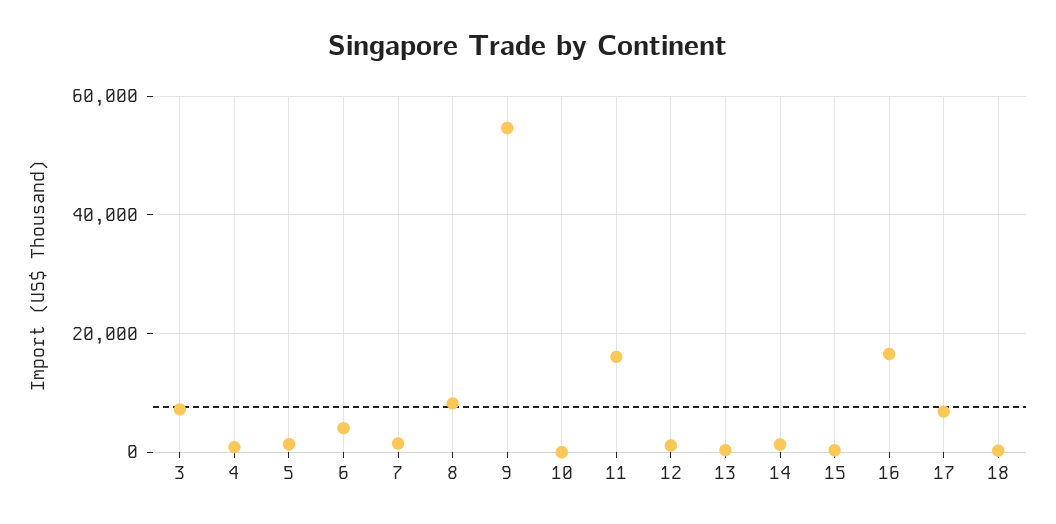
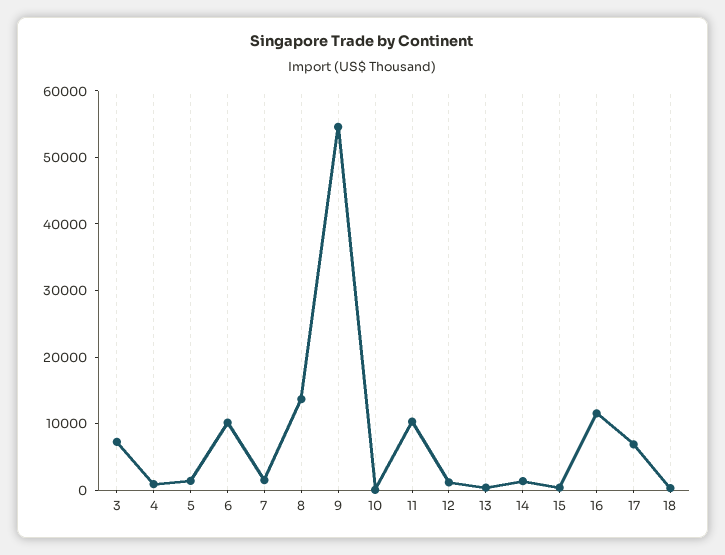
  {
    "3": 8000,
    "4": 0,
    "5": 2000,
-   "6": 4000,
+   "6": 10000,
    "7": 2000,
-   "8": 8000,
+   "8": 14000,
    "9": 54000,
    "10": 0,
-   "11": 16000,
+   "11": 10000,
    "12": 2000,
    "13": 0,
    "14": 2000,
    "15": 0,
-   "16": 16000,
+   "16": 12000,
    "17": 6000,
    "18": 0
  }

